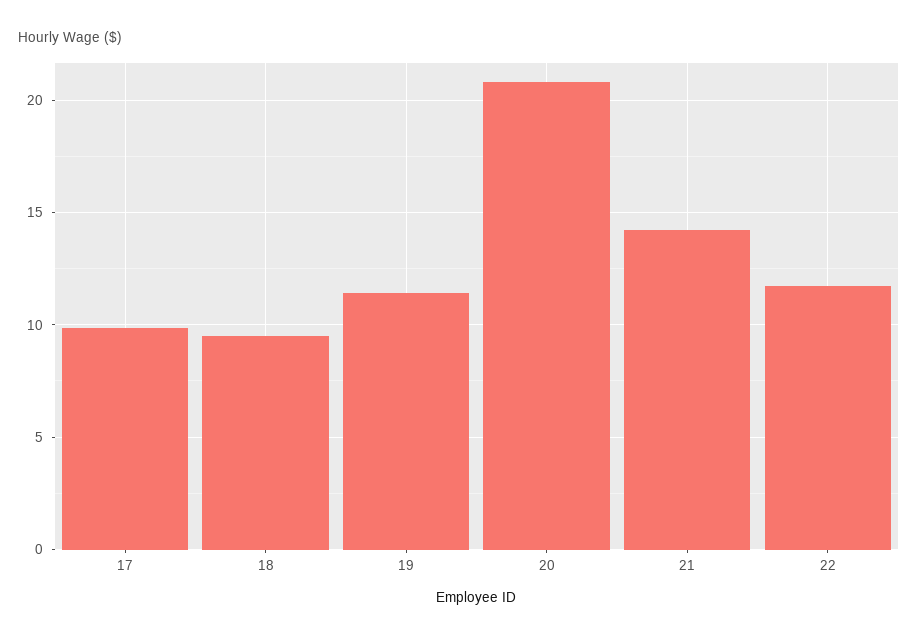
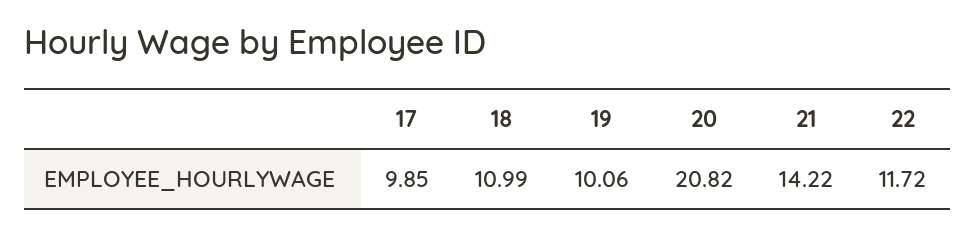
  {
    "17": 9.85,
-   "18": 9.5,
+   "18": 10.99,
-   "19": 11.5,
+   "19": 10.06,
    "20": 20.82,
    "21": 14.22,
    "22": 11.72
  }

